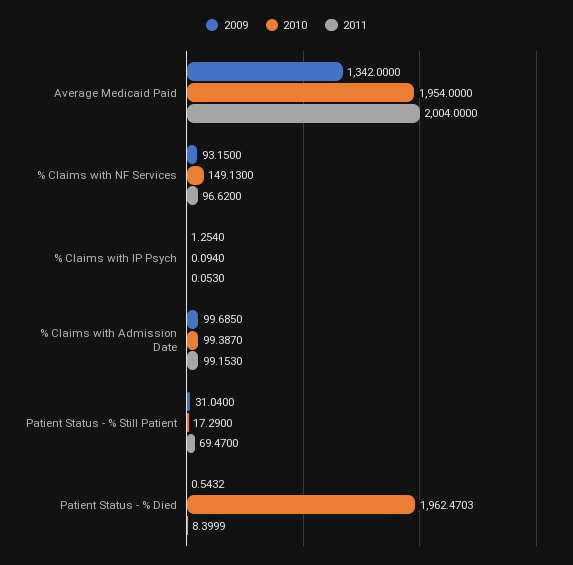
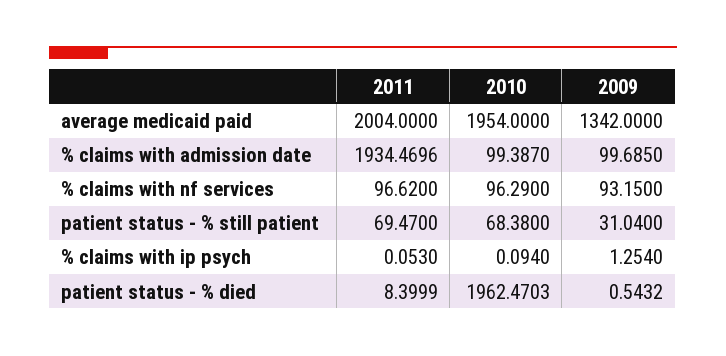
  {
    "2009": {
      "Average Medicaid Paid": 1342,
      "% Claims with NF Services": 93.15,
      "% Claims with IP Psych": 1.254,
      "% Claims with Admission Date": 99.685,
      "Patient Status - % Still Patient": 31.04,
      "Patient Status - % Died": 0.5432
    },
    "2010": {
      "Average Medicaid Paid": 1954,
-     "% Claims with NF Services": 149.13,
+     "% Claims with NF Services": 96.29,
      "% Claims with IP Psych": 0.094,
      "% Claims with Admission Date": 99.387,
-     "Patient Status - % Still Patient": 17.29,
+     "Patient Status - % Still Patient": 68.38,
      "Patient Status - % Died": 1962.4703
    },
    "2011": {
      "Average Medicaid Paid": 2004,
      "% Claims with NF Services": 96.62,
      "% Claims with IP Psych": 0.053,
-     "% Claims with Admission Date": 99.153,
+     "% Claims with Admission Date": 1934.4696,
      "Patient Status - % Still Patient": 69.47,
      "Patient Status - % Died": 8.3999
    }
  }

